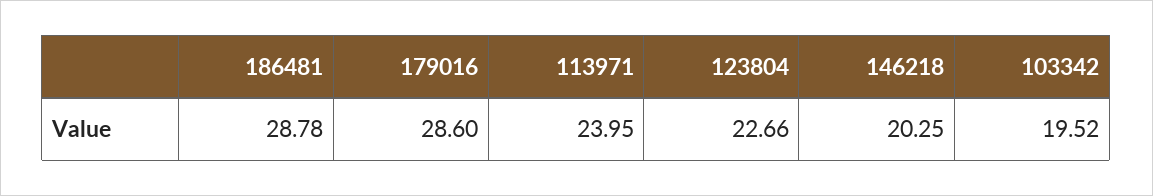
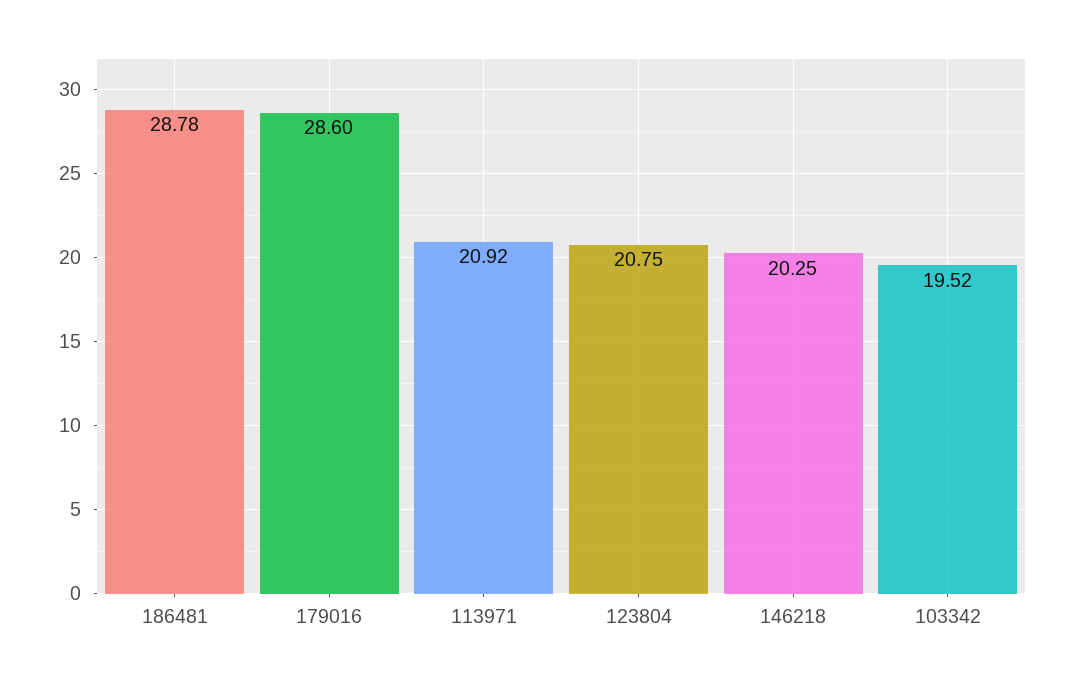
  {
    "186481": 28.78,
    "179016": 28.6,
-   "113971": 23.95,
+   "113971": 20.92,
-   "123804": 22.66,
+   "123804": 20.75,
    "146218": 20.25,
    "103342": 19.52
  }

